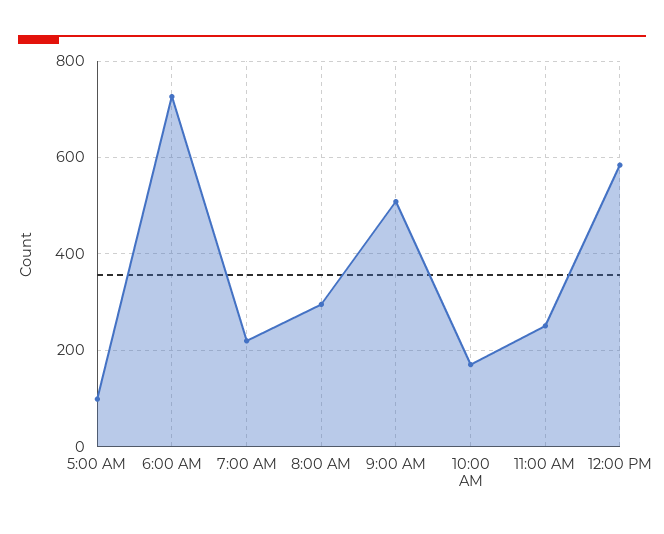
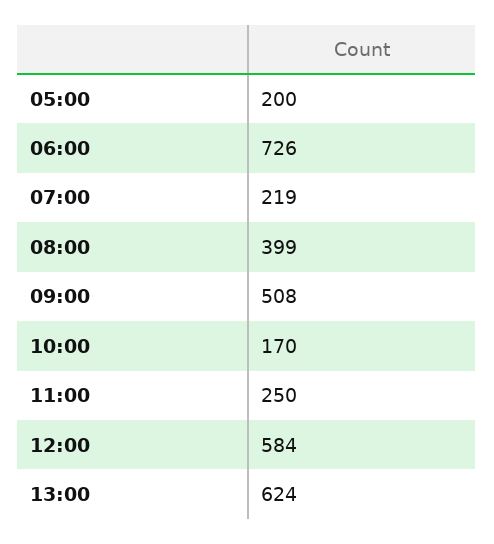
  {
-   "5:00 AM": 100,
+   "5:00 AM": 200,
    "6:00 AM": 726,
    "7:00 AM": 219,
-   "8:00 AM": 300,
+   "8:00 AM": 399,
    "9:00 AM": 508,
    "10:00 AM": 170,
    "11:00 AM": 250,
-   "12:00 PM": 584
+   "12:00 PM": 584,
+   "13:00": 624
  }

